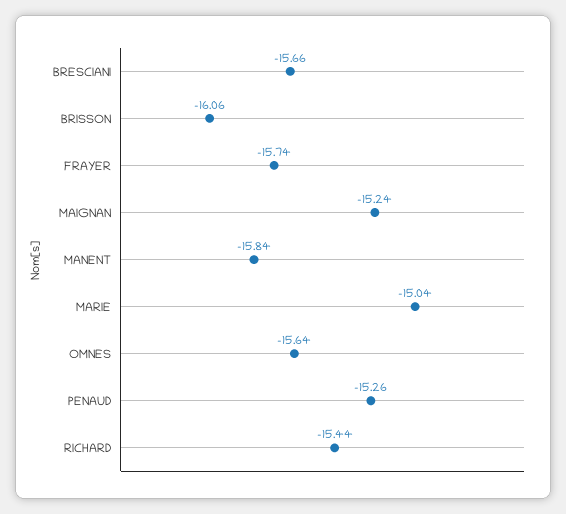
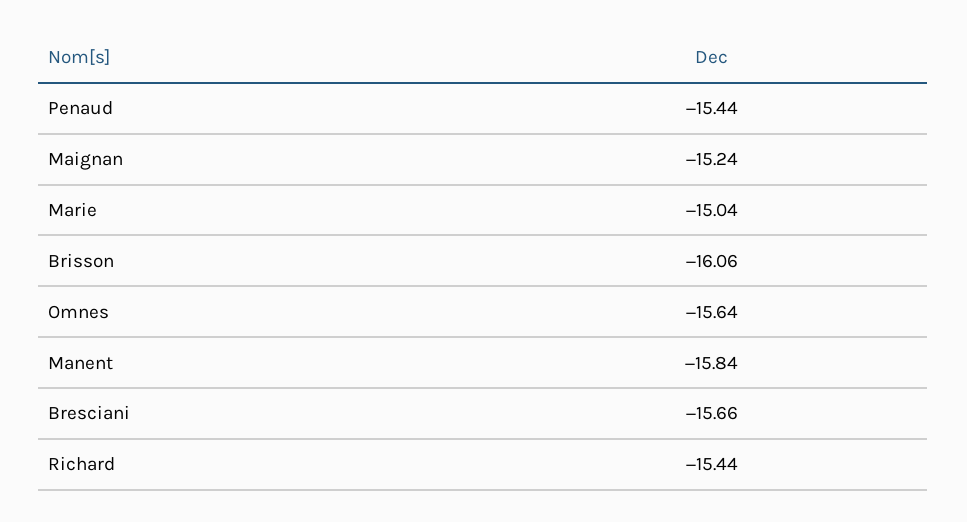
  {
    "BRESCIANI": -15.66,
    "BRISSON": -16.06,
-   "FRAYER": -15.74,
    "MAIGNAN": -15.24,
    "MANENT": -15.84,
    "MARIE": -15.04,
    "OMNES": -15.64,
-   "PENAUD": -15.26,
+   "PENAUD": -15.44,
    "RICHARD": -15.44
  }

